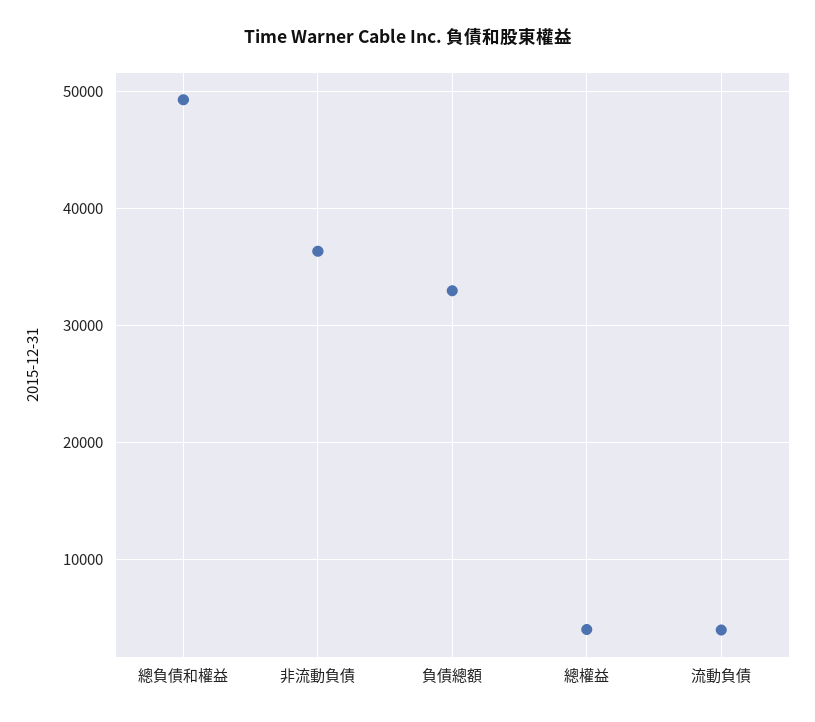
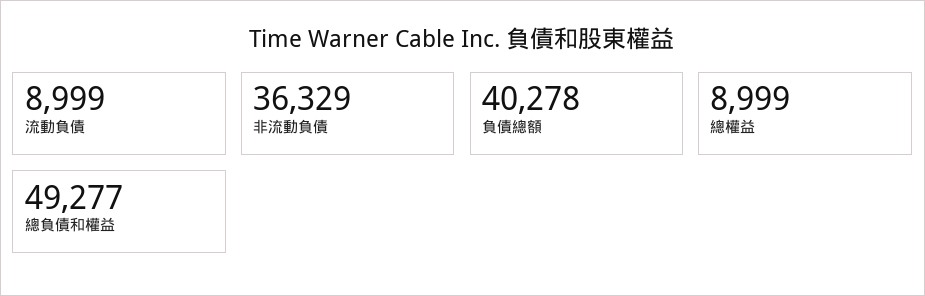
  {
    "總負債和權益": 49277,
    "非流動負債": 36329,
-   "負債總額": 33000,
+   "負債總額": 40278,
-   "總權益": 4000,
+   "總權益": 8999,
-   "流動負債": 4000
+   "流動負債": 8999
  }

